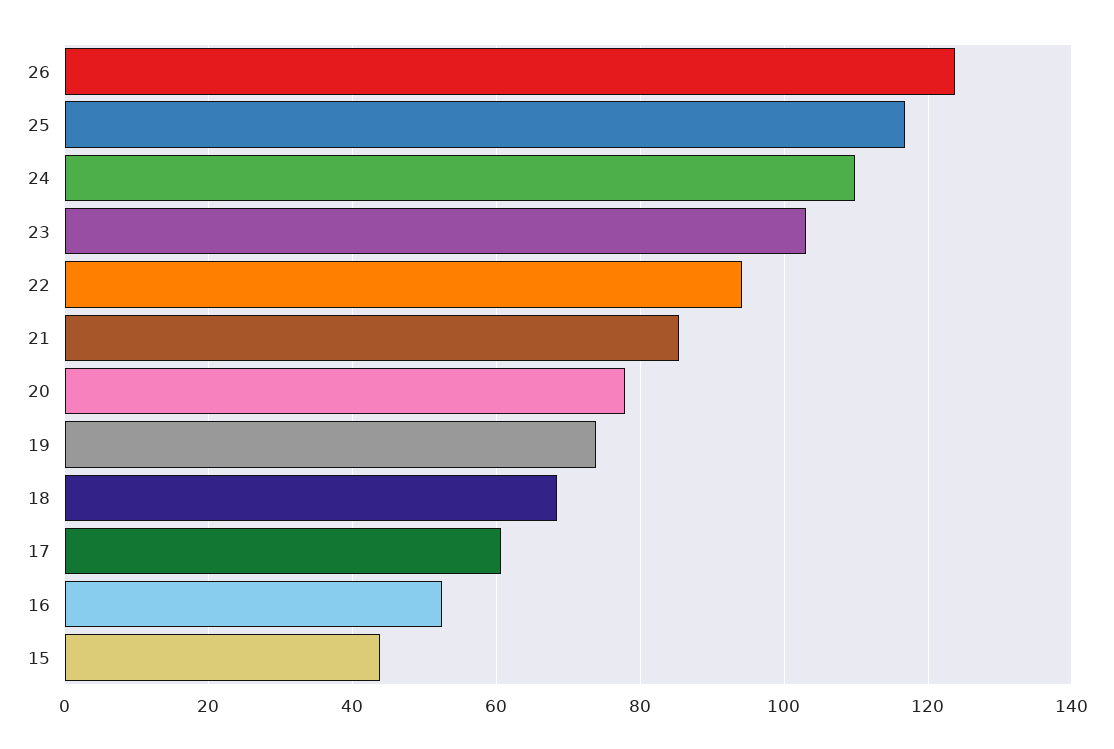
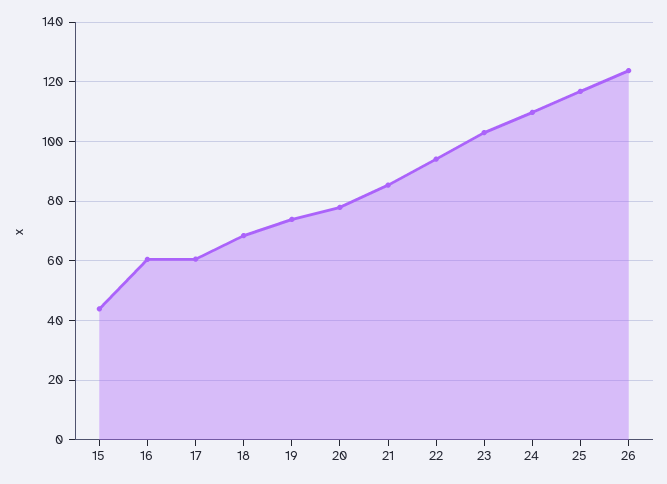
  {
    "26": 124,
    "25": 116,
    "24": 110,
    "23": 104,
    "22": 94,
    "21": 86,
    "20": 78,
    "19": 74,
    "18": 68,
    "17": 60,
-   "16": 52,
+   "16": 60,
    "15": 44
  }

